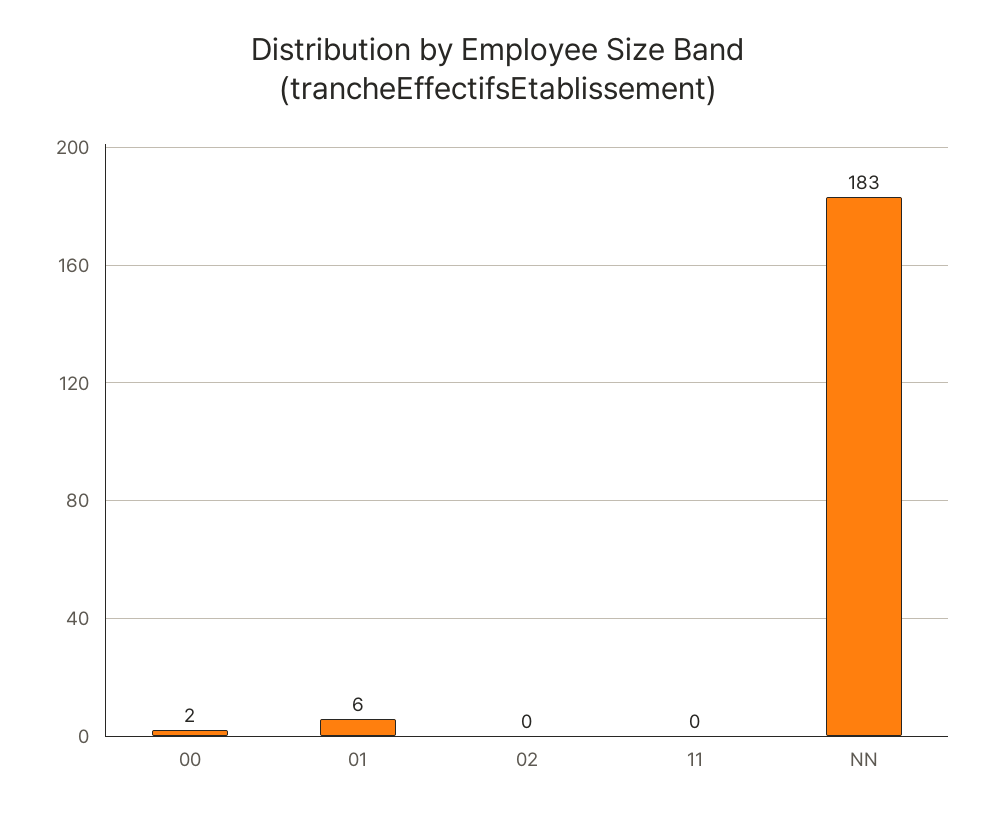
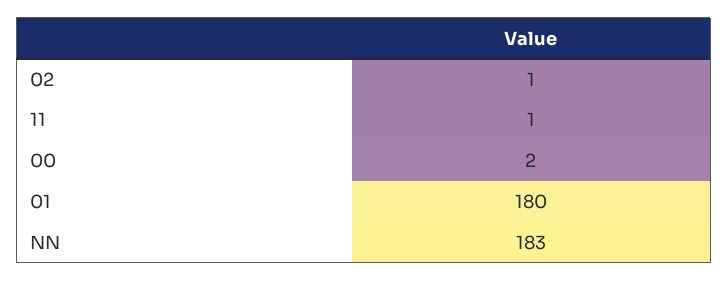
  {
    "00": 2,
-   "01": 6,
+   "01": 180,
-   "02": 0,
+   "02": 1,
-   "11": 0,
+   "11": 1,
    "NN": 183
  }

